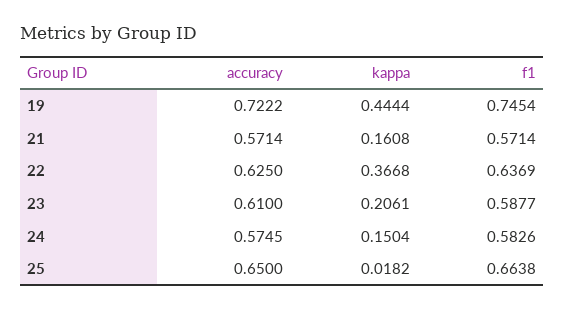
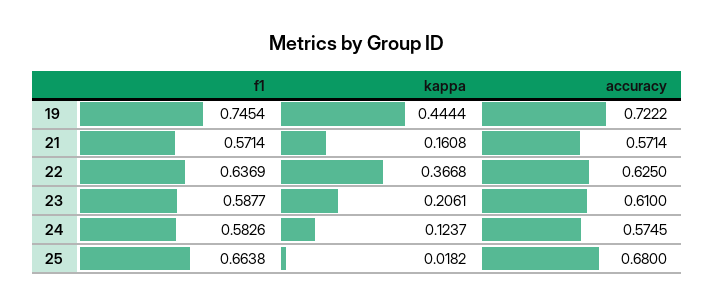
  {
    "accuracy": {
      "19": 0.7222,
      "21": 0.5714,
      "22": 0.625,
      "23": 0.61,
      "24": 0.5745,
-     "25": 0.65
+     "25": 0.68
    },
    "kappa": {
      "19": 0.4444,
      "21": 0.1608,
      "22": 0.3668,
      "23": 0.2061,
-     "24": 0.1504,
+     "24": 0.1237,
      "25": 0.0182
    },
    "f1": {
      "19": 0.7454,
      "21": 0.5714,
      "22": 0.6369,
      "23": 0.5877,
      "24": 0.5826,
      "25": 0.6638
    }
  }

